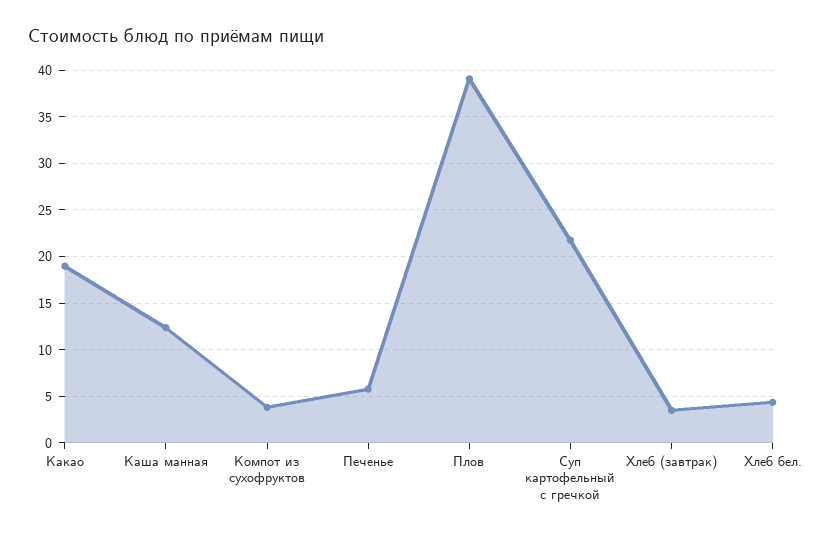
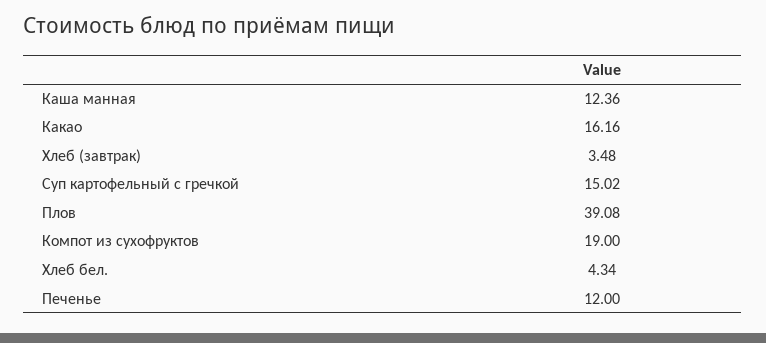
  {
-   "Какао": 19,
+   "Какао": 16.16,
    "Каша манная": 12.36,
-   "Компот из сухофруктов": 4,
+   "Компот из сухофруктов": 19,
-   "Печенье": 6,
+   "Печенье": 12,
    "Плов": 39.08,
-   "Суп картофельный с гречкой": 22,
+   "Суп картофельный с гречкой": 15.02,
    "Хлеб (завтрак)": 3.48,
    "Хлеб бел.": 4.34
  }

